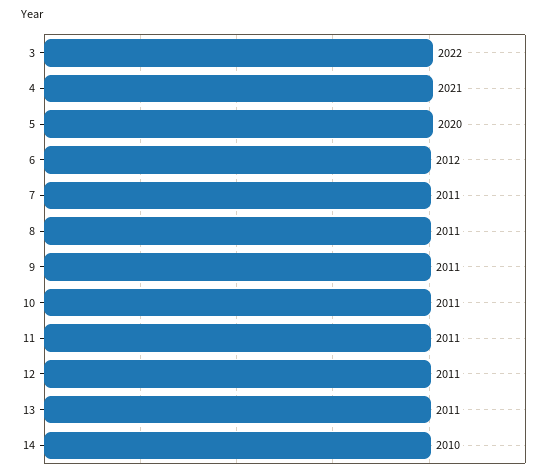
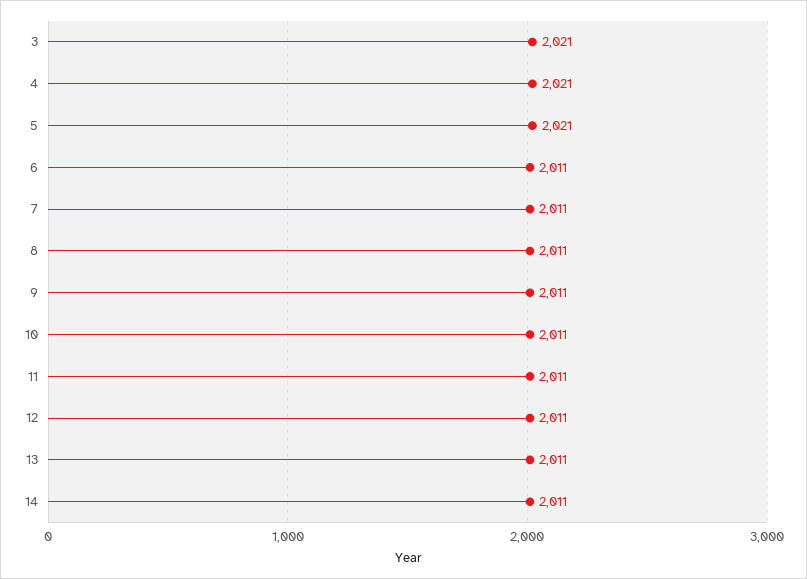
  {
-   "3": 2022,
+   "3": 2021,
    "4": 2021,
-   "5": 2020,
+   "5": 2021,
-   "6": 2012,
+   "6": 2011,
    "7": 2011,
    "8": 2011,
    "9": 2011,
    "10": 2011,
    "11": 2011,
    "12": 2011,
    "13": 2011,
-   "14": 2010
+   "14": 2011
  }

